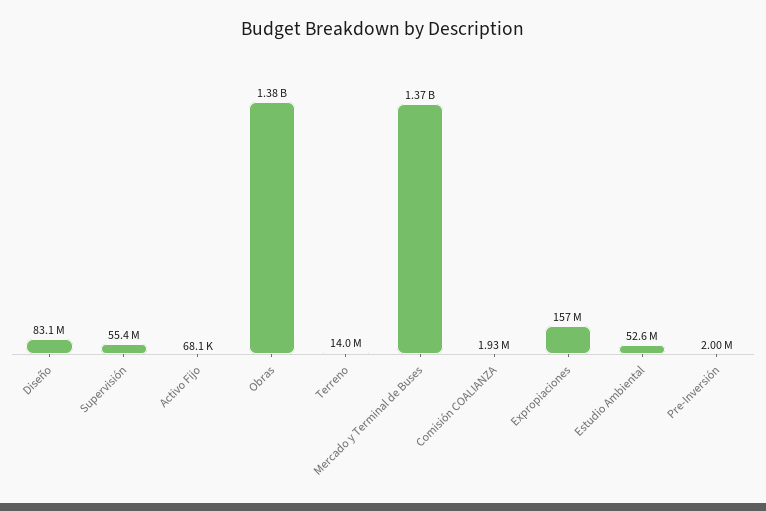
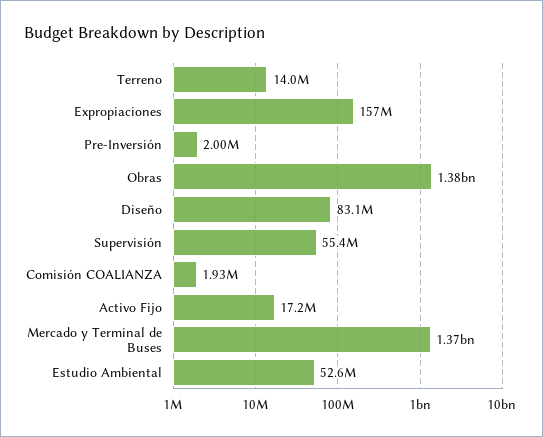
  {
    "Diseño": 83100000,
    "Supervisión": 55400000,
-   "Activo Fijo": 68100,
+   "Activo Fijo": 17200000,
    "Obras": 1380000000,
    "Terreno": 14000000,
    "Mercado y Terminal de Buses": 1370000000,
    "Comisión COALIANZA": 1930000,
    "Expropiaciones": 157000000,
    "Estudio Ambiental": 52600000,
    "Pre-Inversión": 2000000
  }

